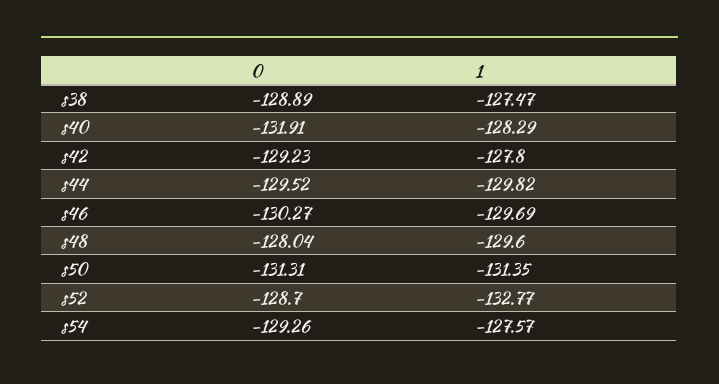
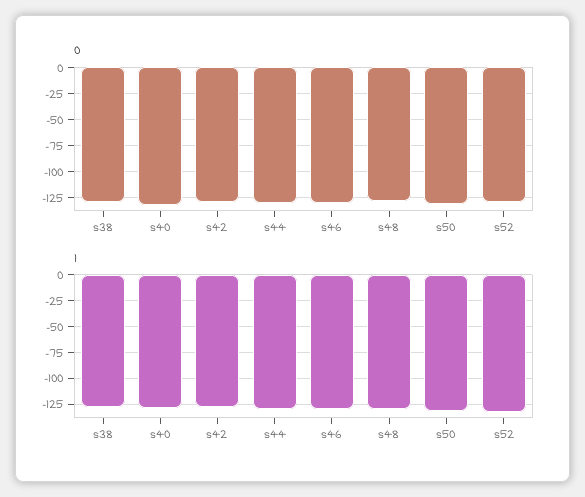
  {
    "0": {
      "s38": -128.89,
      "s40": -131.91,
      "s42": -129.23,
      "s44": -129.52,
      "s46": -130.27,
      "s48": -128.04,
      "s50": -131.31,
-     "s52": -128.7,
+     "s52": -128.7
-     "s54": -129.26
    },
    "1": {
      "s38": -127.47,
      "s40": -128.29,
      "s42": -127.8,
      "s44": -129.82,
      "s46": -129.69,
      "s48": -129.6,
      "s50": -131.35,
-     "s52": -132.77,
+     "s52": -132.77
-     "s54": -127.57
    }
  }

